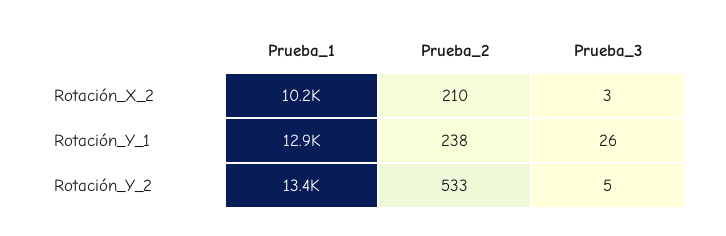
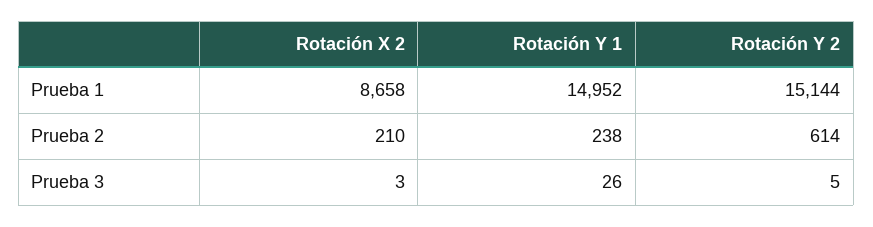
  {
    "Prueba_1": {
-     "Rotación_X_2": 10200,
+     "Rotación_X_2": 8658,
-     "Rotación_Y_1": 12900,
+     "Rotación_Y_1": 14952,
-     "Rotación_Y_2": 13400
+     "Rotación_Y_2": 15144
    },
    "Prueba_2": {
      "Rotación_X_2": 210,
      "Rotación_Y_1": 238,
-     "Rotación_Y_2": 533
+     "Rotación_Y_2": 614
    },
    "Prueba_3": {
      "Rotación_X_2": 3,
      "Rotación_Y_1": 26,
      "Rotación_Y_2": 5
    }
  }

